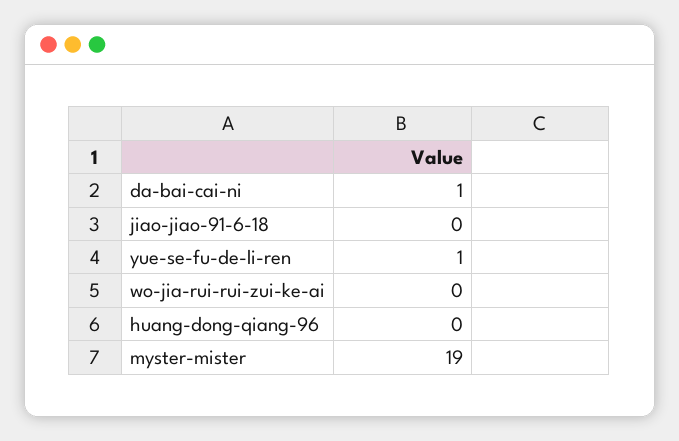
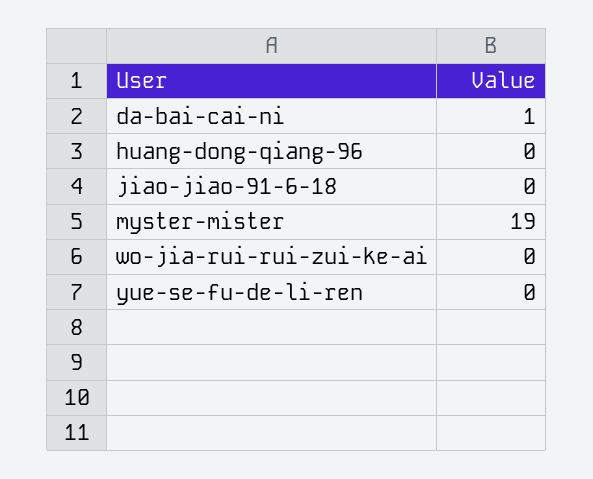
  {
    "da-bai-cai-ni": 1,
    "jiao-jiao-91-6-18": 0,
-   "yue-se-fu-de-li-ren": 1,
+   "yue-se-fu-de-li-ren": 0,
    "wo-jia-rui-rui-zui-ke-ai": 0,
    "huang-dong-qiang-96": 0,
    "myster-mister": 19
  }

